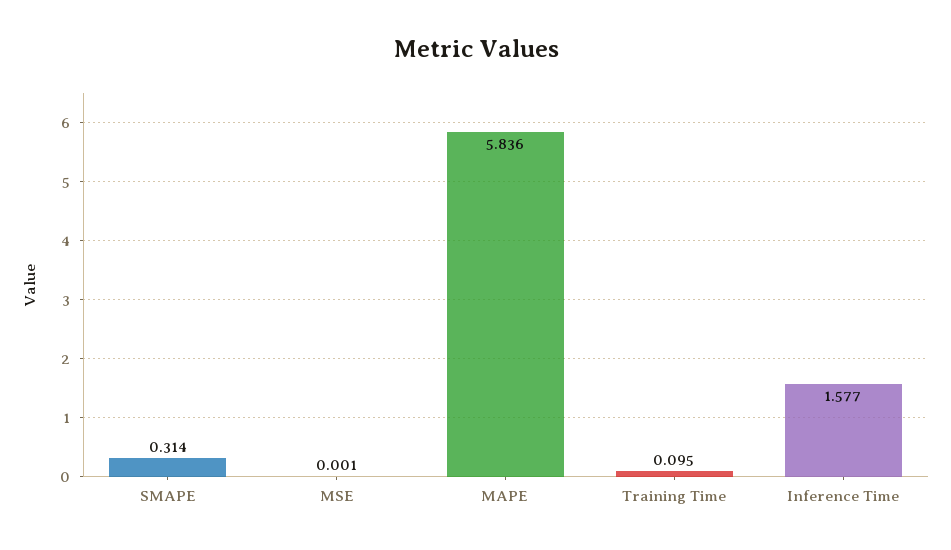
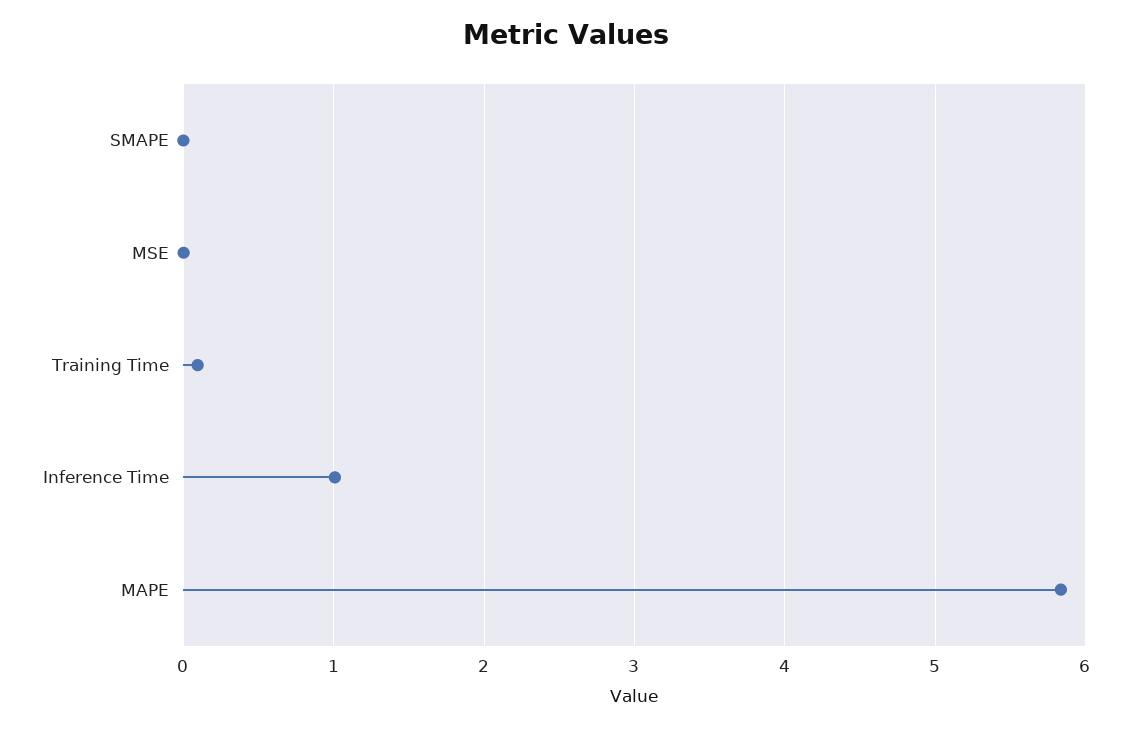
  {
-   "SMAPE": 0.314,
+   "SMAPE": 0,
    "MSE": 0.001,
    "MAPE": 5.836,
    "Training Time": 0.095,
-   "Inference Time": 1.577
+   "Inference Time": 1
  }

